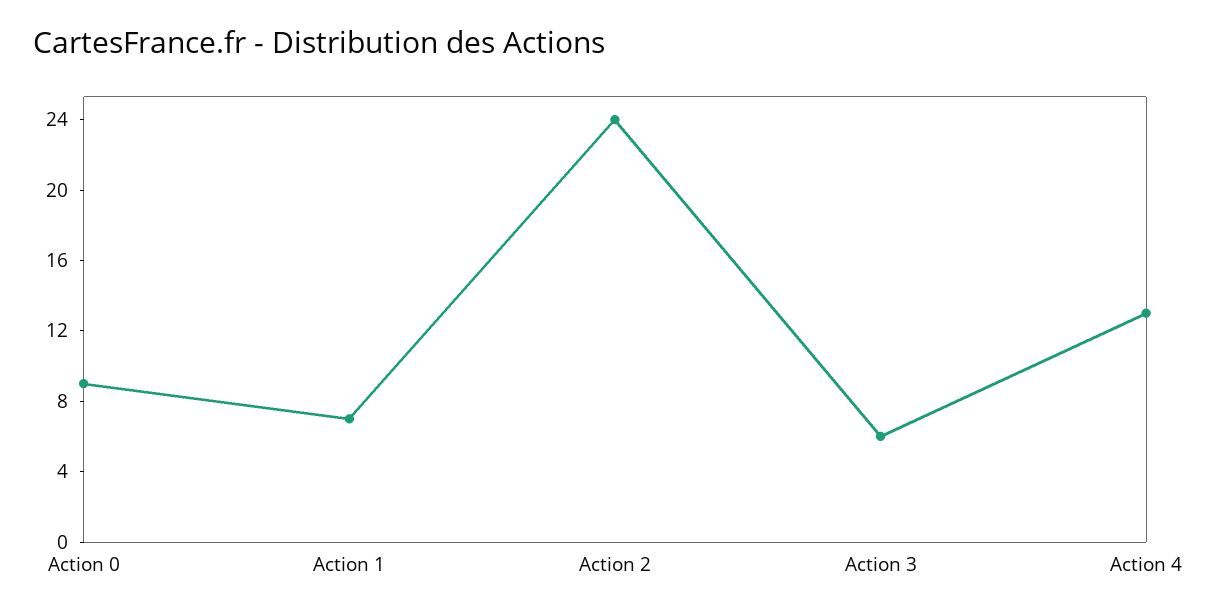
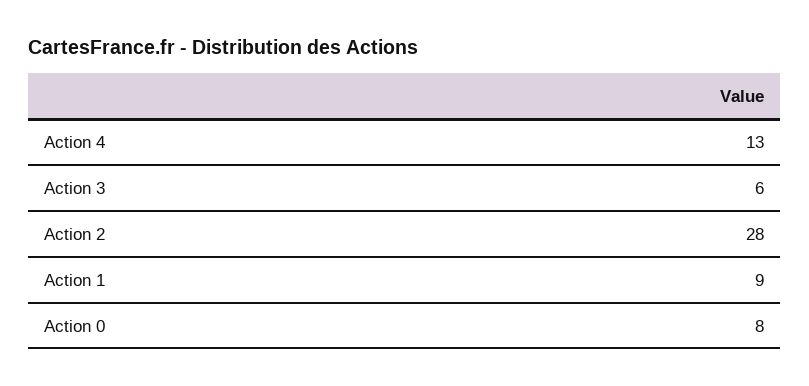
  {
-   "Action 0": 9,
+   "Action 0": 8,
-   "Action 1": 7,
+   "Action 1": 9,
-   "Action 2": 24,
+   "Action 2": 28,
    "Action 3": 6,
    "Action 4": 13
  }

